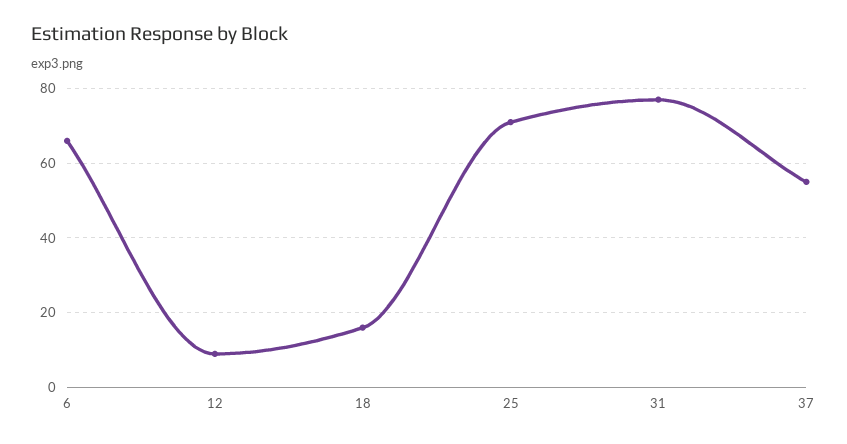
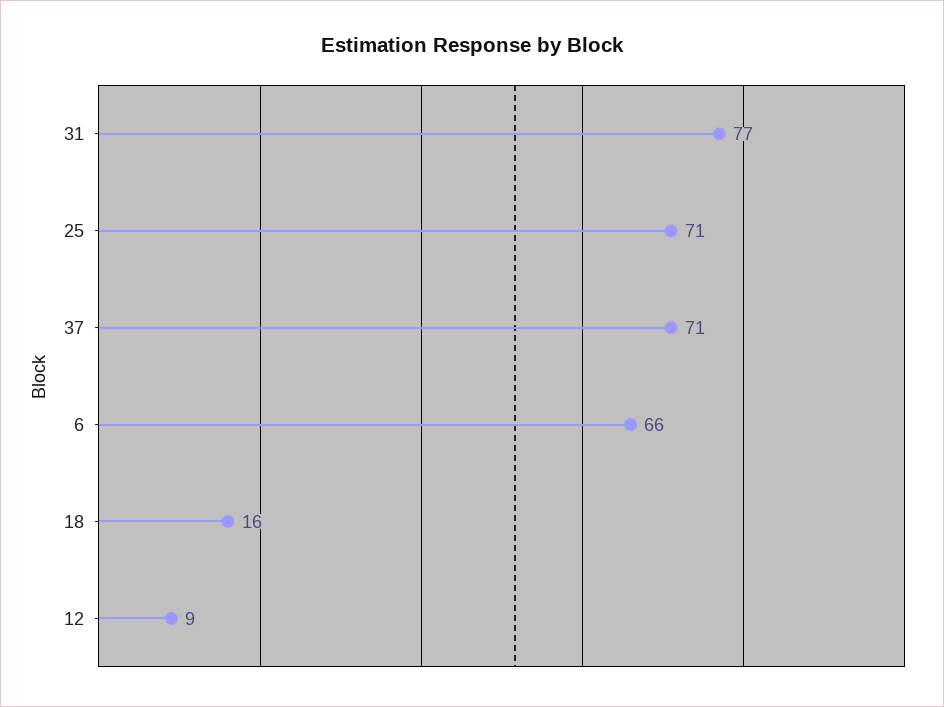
  {
    "6": 66,
    "12": 9,
    "18": 16,
    "25": 71,
    "31": 77,
-   "37": 55
+   "37": 71
  }

